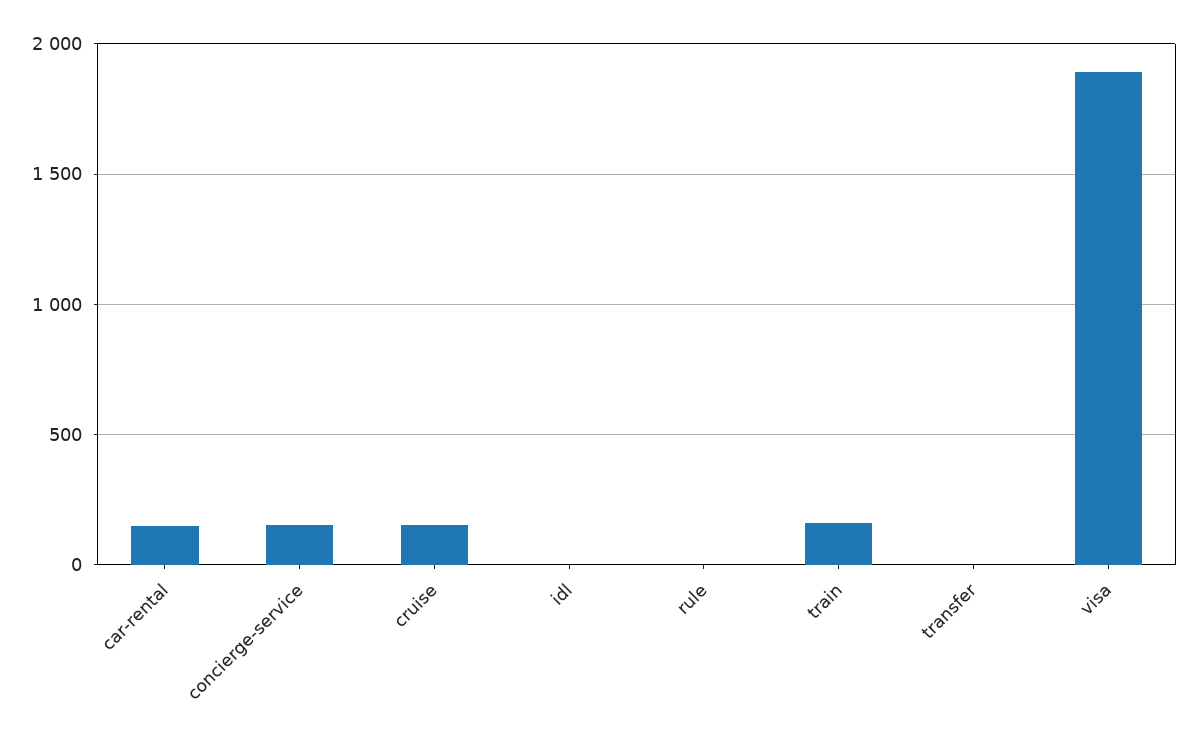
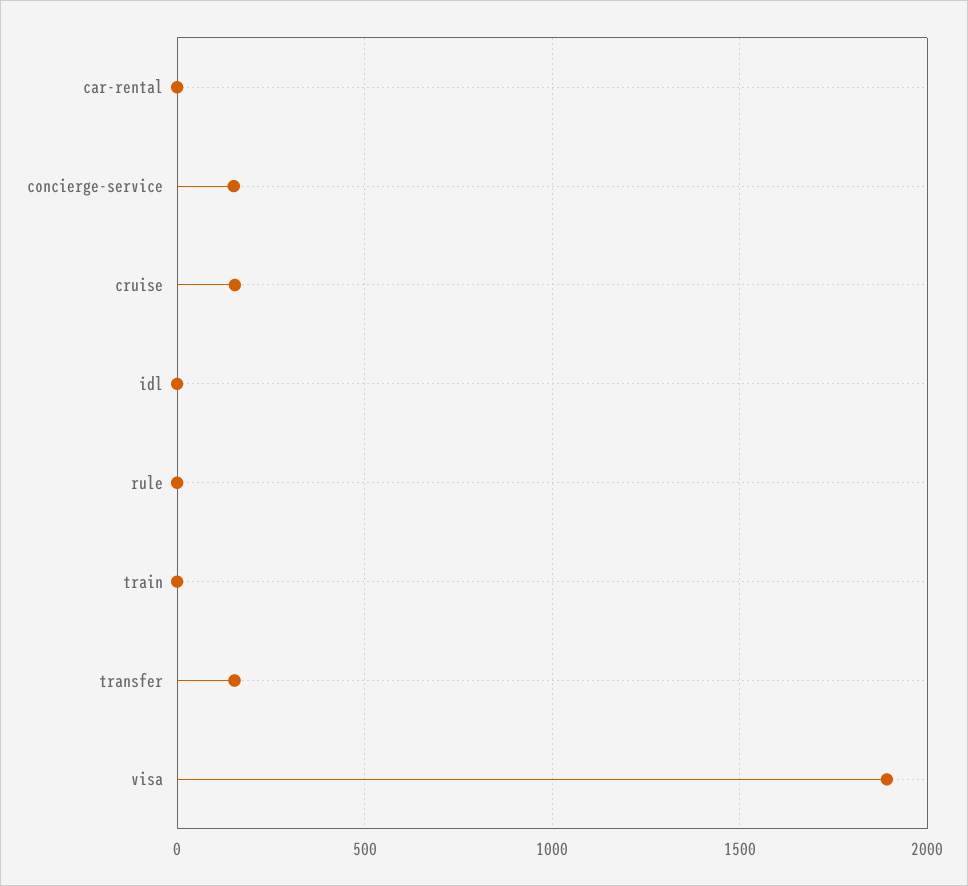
  {
-   "car-rental": 150,
+   "car-rental": 0,
    "concierge-service": 150,
    "cruise": 150,
    "idl": 0,
    "rule": 0,
-   "train": 150,
+   "train": 0,
-   "transfer": 0,
+   "transfer": 150,
    "visa": 1900
  }

